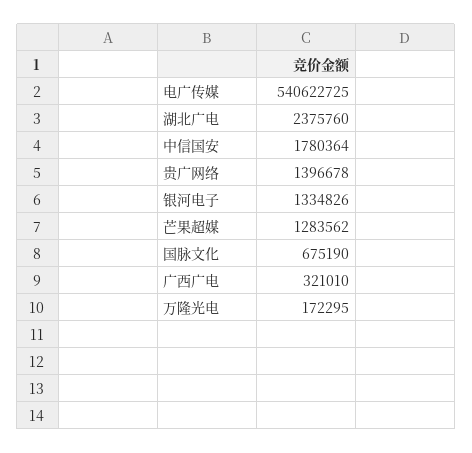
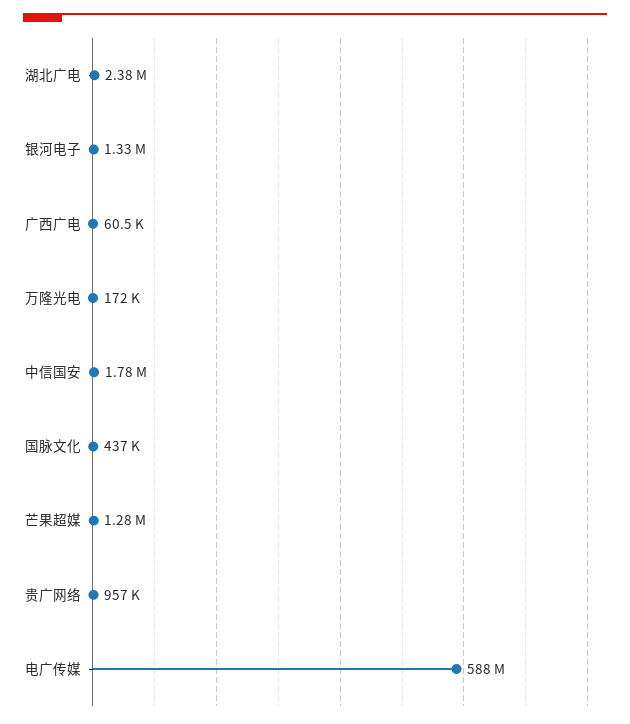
  {
-   "电广传媒": 540622725,
+   "电广传媒": 588000000,
    "湖北广电": 2375760,
    "中信国安": 1780364,
-   "贵广网络": 1396678,
+   "贵广网络": 957000,
    "银河电子": 1334826,
    "芒果超媒": 1283562,
-   "国脉文化": 675190,
+   "国脉文化": 437000,
-   "广西广电": 321010,
+   "广西广电": 60500,
    "万隆光电": 172295
  }

